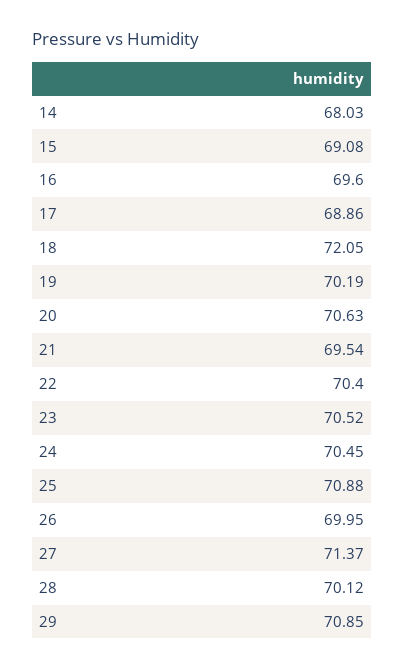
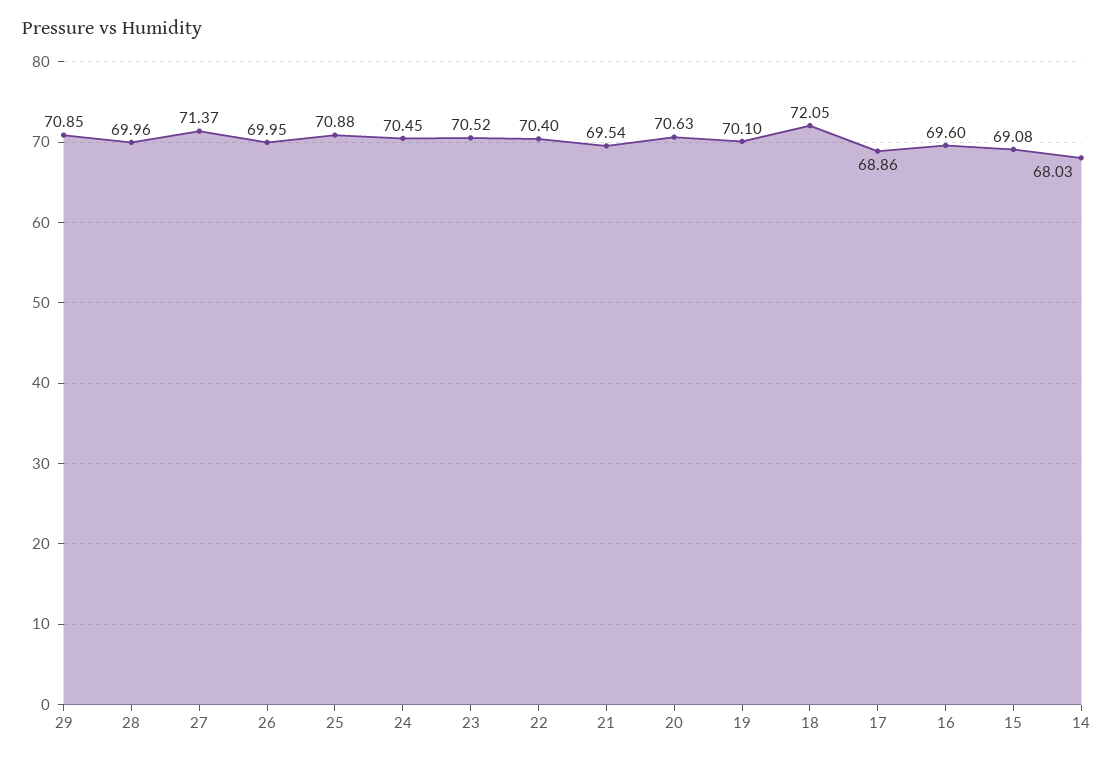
  {
    "14": 68.03,
    "15": 69.08,
    "16": 69.6,
    "17": 68.86,
    "18": 72.05,
-   "19": 70.19,
+   "19": 70.1,
    "20": 70.63,
    "21": 69.54,
    "22": 70.4,
    "23": 70.52,
    "24": 70.45,
    "25": 70.88,
    "26": 69.95,
    "27": 71.37,
-   "28": 70.12,
+   "28": 69.96,
    "29": 70.85
  }

